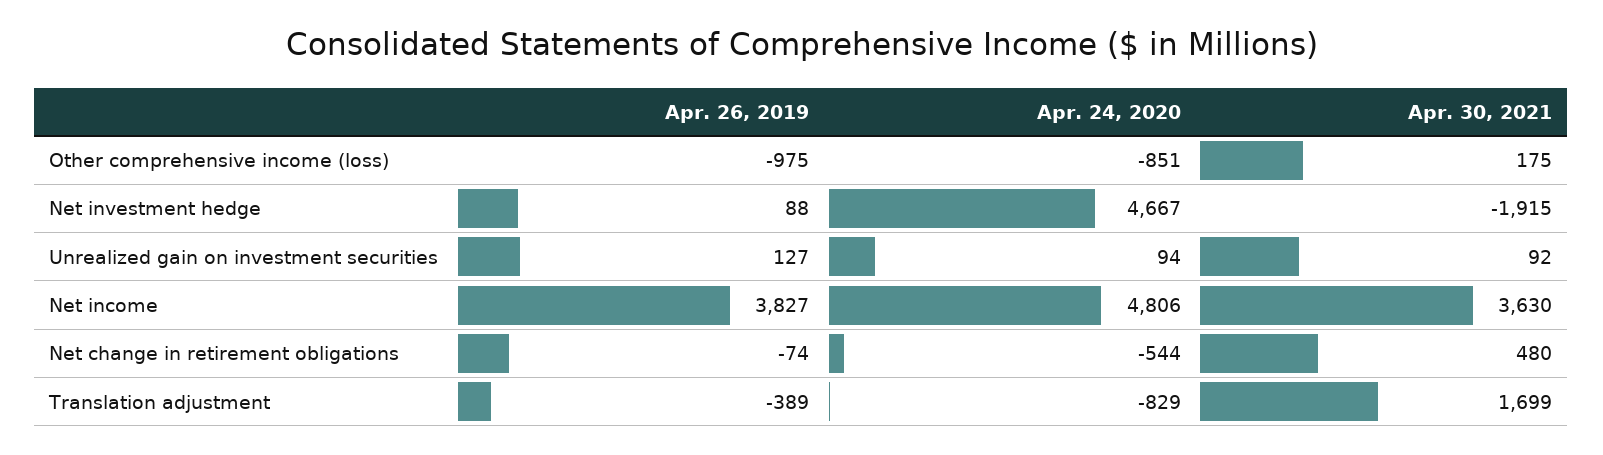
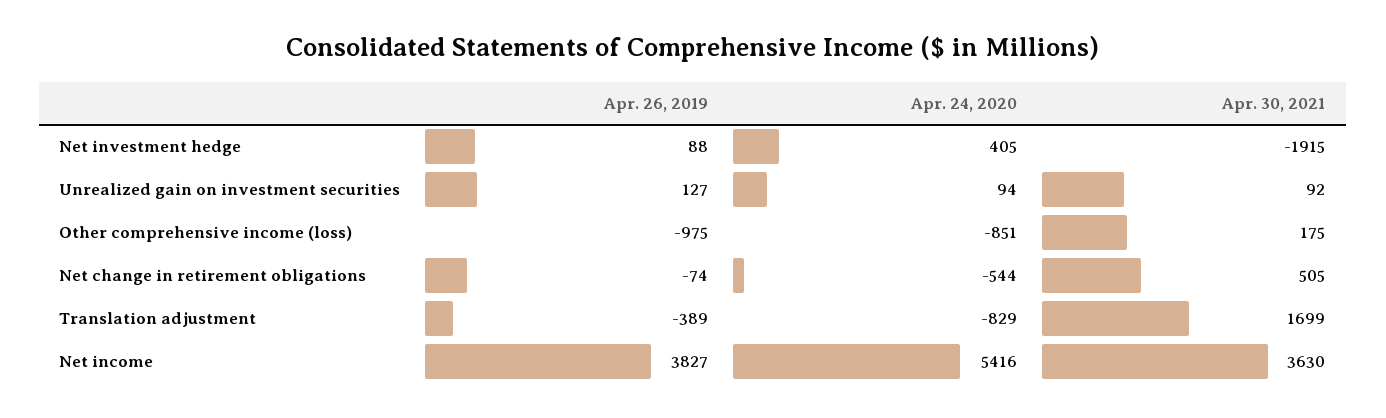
  {
    "Apr. 26, 2019": {
      "Other comprehensive income (loss)": -975,
      "Net investment hedge": 88,
      "Unrealized gain on investment securities": 127,
      "Net income": 3827,
      "Net change in retirement obligations": -74,
      "Translation adjustment": -389
    },
    "Apr. 24, 2020": {
      "Other comprehensive income (loss)": -851,
-     "Net investment hedge": 4667,
+     "Net investment hedge": 405,
      "Unrealized gain on investment securities": 94,
-     "Net income": 4806,
+     "Net income": 5416,
      "Net change in retirement obligations": -544,
      "Translation adjustment": -829
    },
    "Apr. 30, 2021": {
      "Other comprehensive income (loss)": 175,
      "Net investment hedge": -1915,
      "Unrealized gain on investment securities": 92,
      "Net income": 3630,
-     "Net change in retirement obligations": 480,
+     "Net change in retirement obligations": 505,
      "Translation adjustment": 1699
    }
  }

